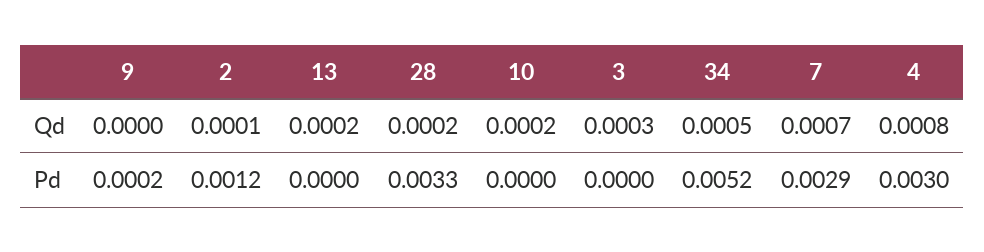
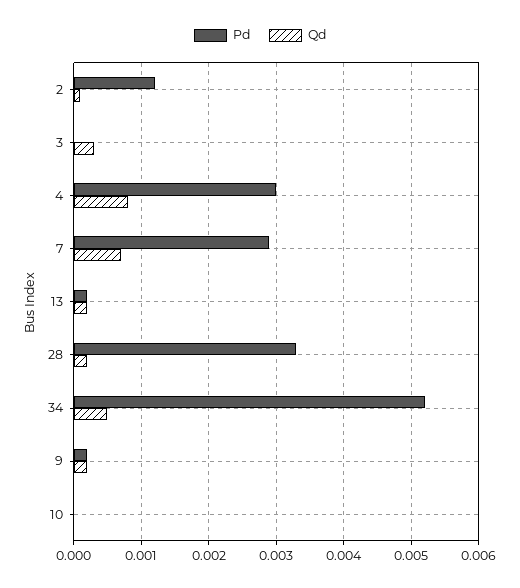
  {
    "Qd": {
-     "9": 0,
+     "9": 0.0002,
      "2": 0.0001,
      "13": 0.0002,
      "28": 0.0002,
-     "10": 0.0002,
+     "10": 0,
      "3": 0.0003,
      "34": 0.0005,
      "7": 0.0007,
      "4": 0.0008
    },
    "Pd": {
      "9": 0.0002,
      "2": 0.0012,
-     "13": 0,
+     "13": 0.0002,
      "28": 0.0033,
      "10": 0,
      "3": 0,
      "34": 0.0052,
      "7": 0.0029,
      "4": 0.003
    }
  }

